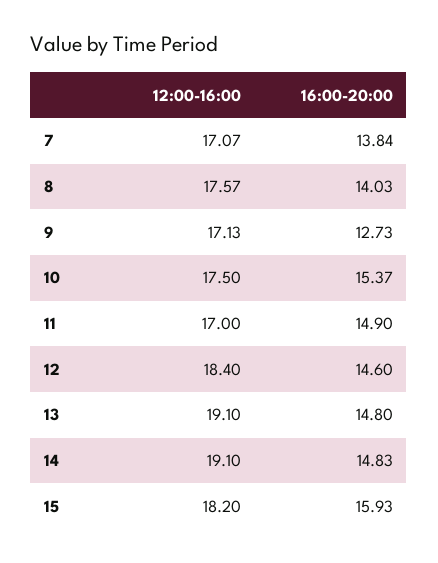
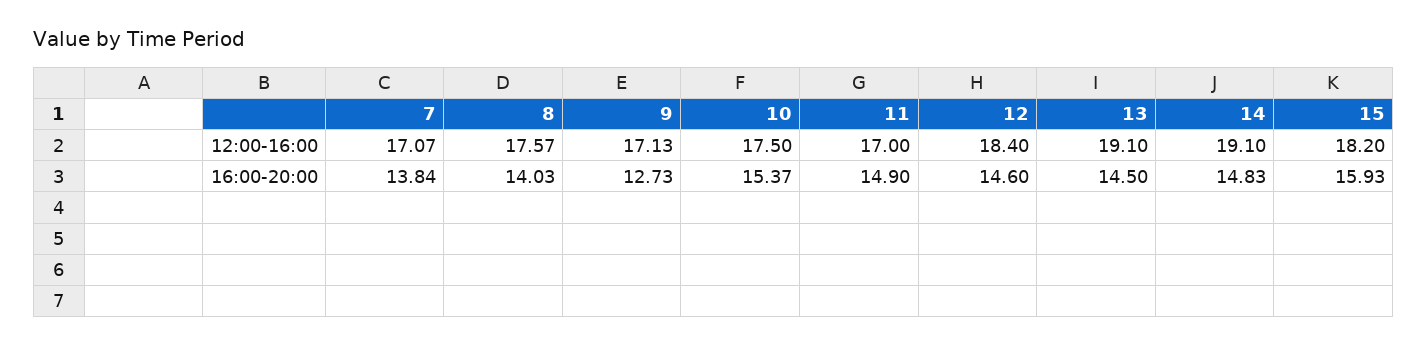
  {
    "12:00-16:00": {
      "7": 17.07,
      "8": 17.57,
      "9": 17.13,
      "10": 17.5,
      "11": 17,
      "12": 18.4,
      "13": 19.1,
      "14": 19.1,
      "15": 18.2
    },
    "16:00-20:00": {
      "7": 13.84,
      "8": 14.03,
      "9": 12.73,
      "10": 15.37,
      "11": 14.9,
      "12": 14.6,
-     "13": 14.8,
+     "13": 14.5,
      "14": 14.83,
      "15": 15.93
    }
  }

